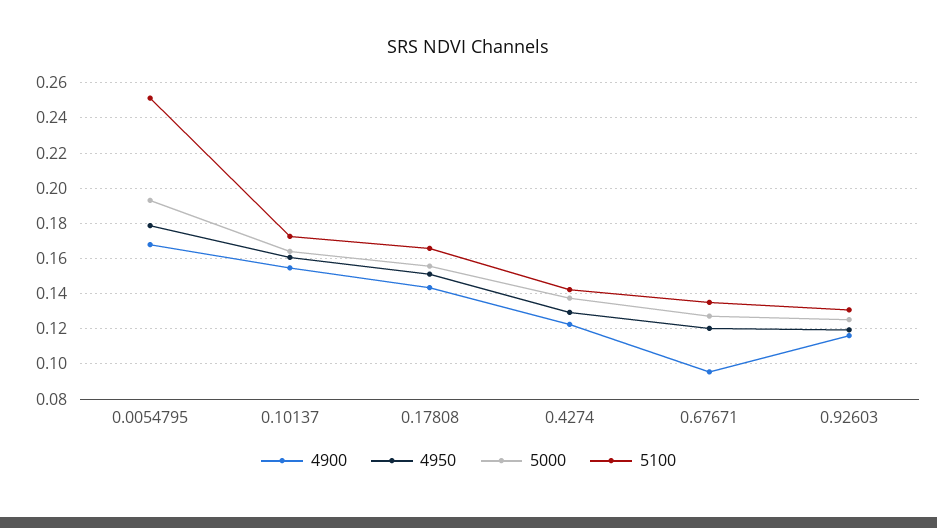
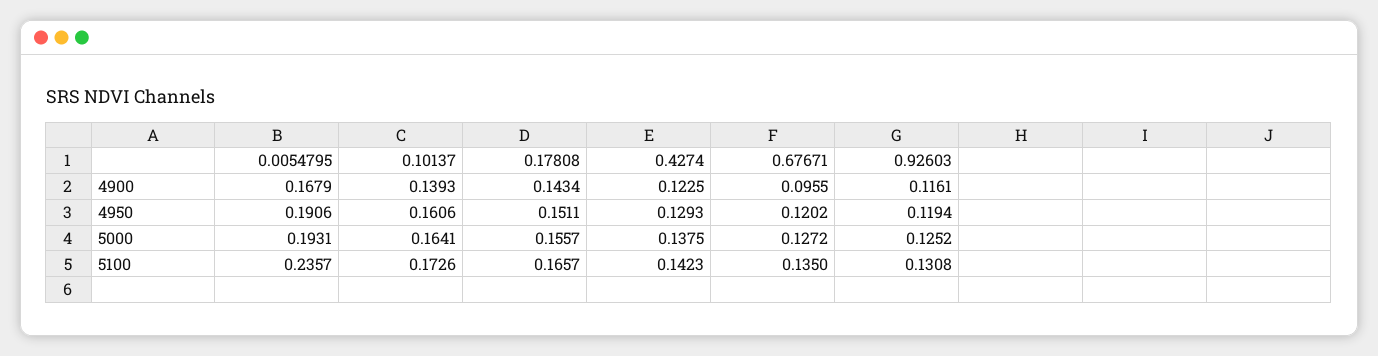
  {
    "4900": {
      "0.0054795": 0.1679,
-     "0.10137": 0.155,
+     "0.10137": 0.1393,
      "0.17808": 0.1434,
      "0.4274": 0.1225,
      "0.67671": 0.0955,
      "0.92603": 0.1161
    },
    "4950": {
-     "0.0054795": 0.18,
+     "0.0054795": 0.1906,
      "0.10137": 0.1606,
      "0.17808": 0.1511,
      "0.4274": 0.1293,
      "0.67671": 0.1202,
      "0.92603": 0.1194
    },
    "5000": {
      "0.0054795": 0.1931,
      "0.10137": 0.1641,
      "0.17808": 0.1557,
      "0.4274": 0.1375,
      "0.67671": 0.1272,
      "0.92603": 0.1252
    },
    "5100": {
-     "0.0054795": 0.25,
+     "0.0054795": 0.2357,
      "0.10137": 0.1726,
      "0.17808": 0.1657,
      "0.4274": 0.1423,
      "0.67671": 0.135,
      "0.92603": 0.1308
    }
  }

